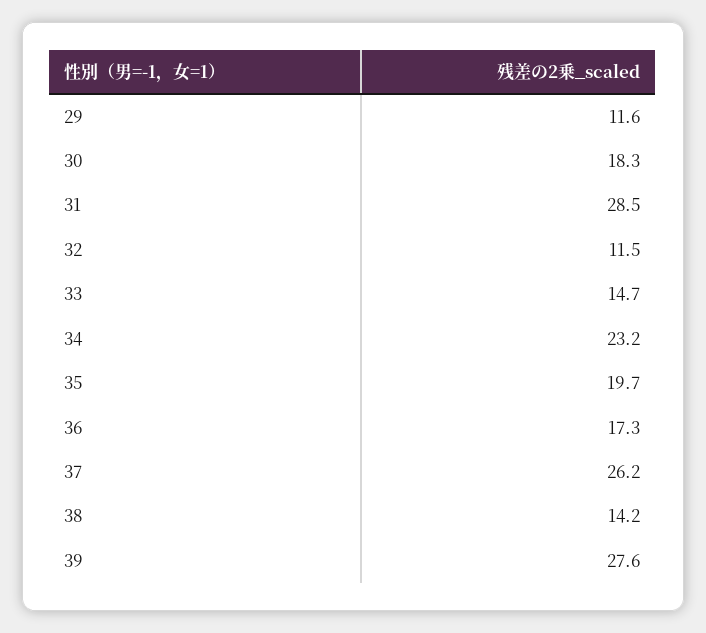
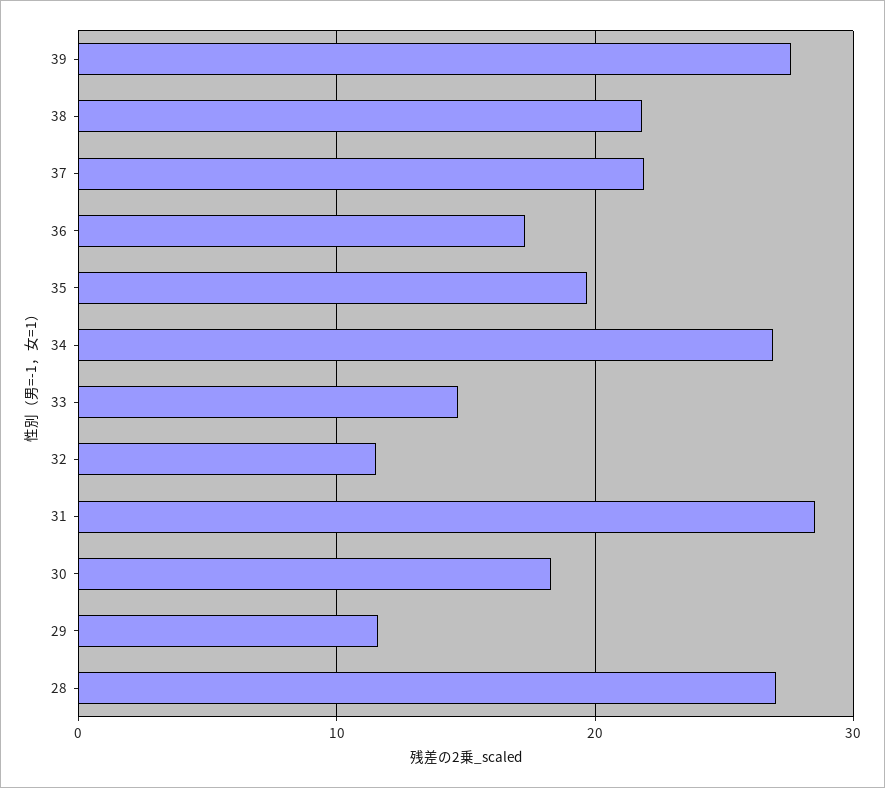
  {
    "29": 11.6,
    "30": 18.3,
    "31": 28.5,
    "32": 11.5,
    "33": 14.7,
-   "34": 23.2,
+   "34": 27,
    "35": 19.7,
    "36": 17.3,
-   "37": 26.2,
+   "37": 22,
-   "38": 14.2,
+   "38": 22,
-   "39": 27.6
+   "39": 27.6,
+   "28": 27
  }

